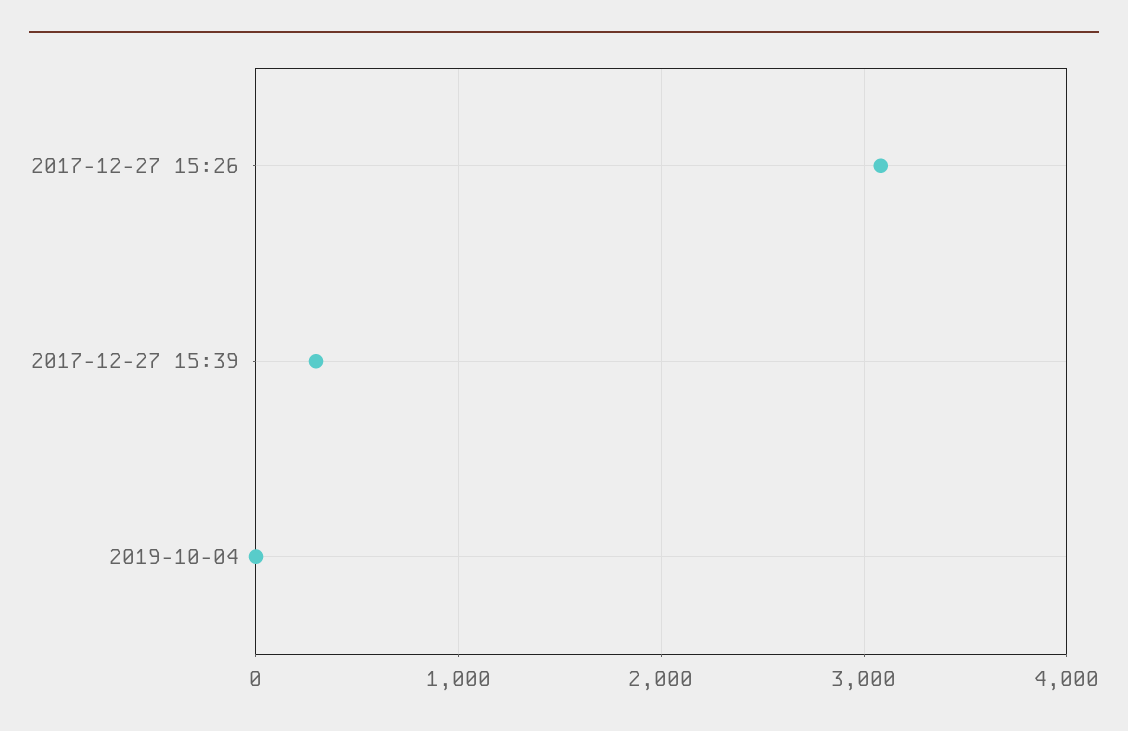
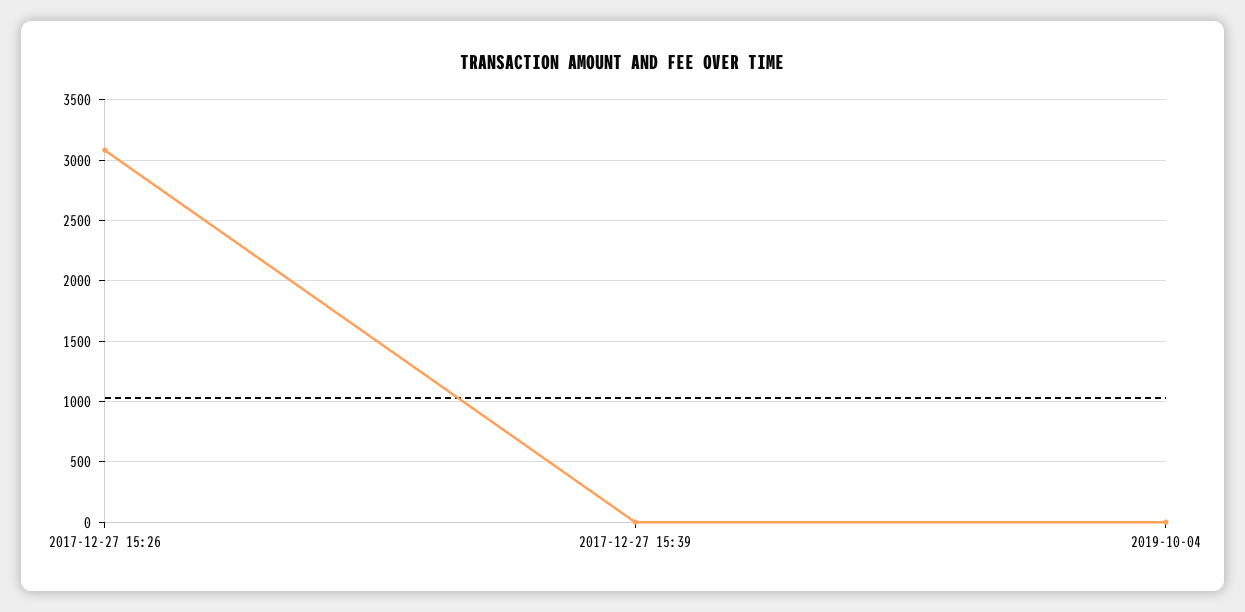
  {
    "2017-12-27 15:26": 3100,
-   "2017-12-27 15:39": 300,
+   "2017-12-27 15:39": 0,
    "2019-10-04": 0
  }

